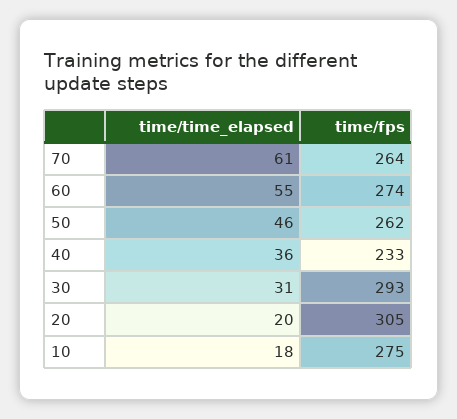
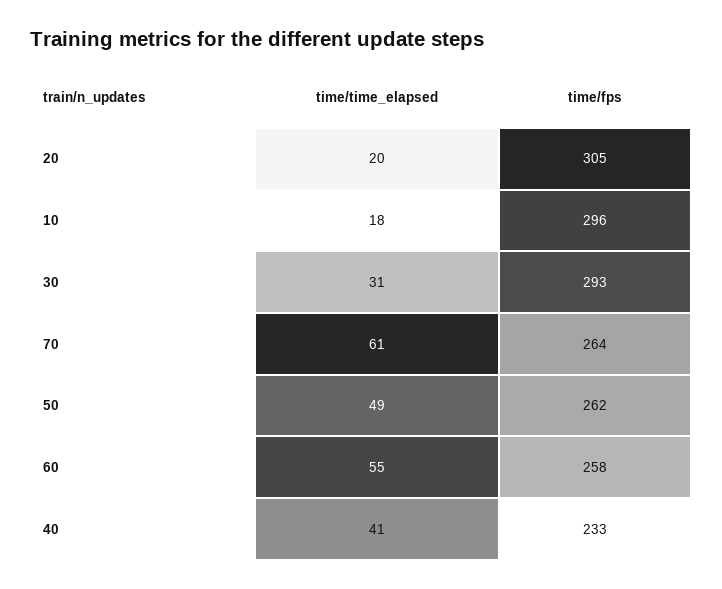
  {
    "time/time_elapsed": {
      "70": 61,
      "60": 55,
-     "50": 46,
+     "50": 49,
-     "40": 36,
+     "40": 41,
      "30": 31,
      "20": 20,
      "10": 18
    },
    "time/fps": {
      "70": 264,
-     "60": 274,
+     "60": 258,
      "50": 262,
      "40": 233,
      "30": 293,
      "20": 305,
-     "10": 275
+     "10": 296
    }
  }

